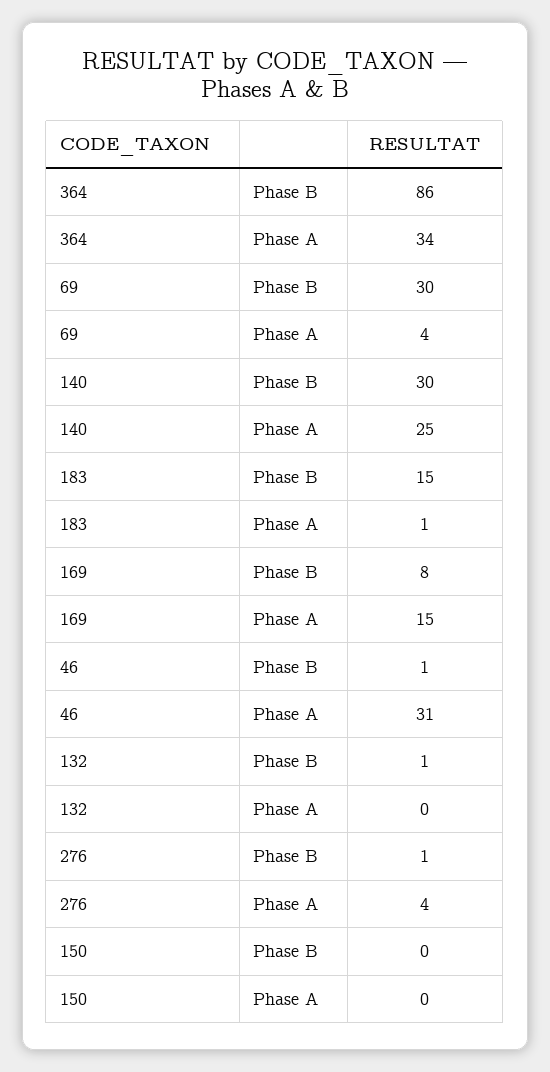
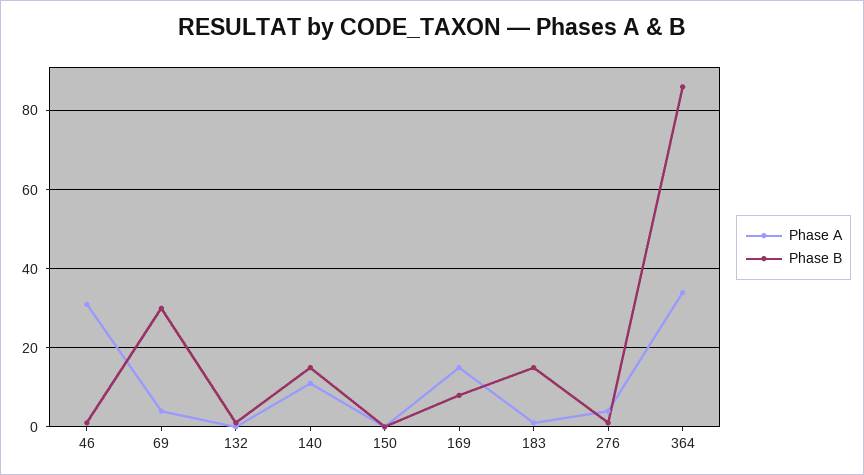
  {
    "Phase B": {
      "364": 86,
      "69": 30,
-     "140": 30,
+     "140": 15,
      "183": 15,
      "169": 8,
      "46": 1,
      "132": 1,
      "276": 1,
      "150": 0
    },
    "Phase A": {
      "364": 34,
      "69": 4,
-     "140": 25,
+     "140": 10,
      "183": 1,
      "169": 15,
      "46": 31,
      "132": 0,
      "276": 4,
      "150": 0
    }
  }

